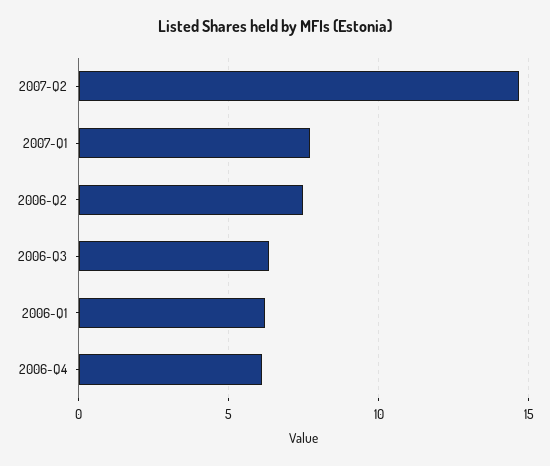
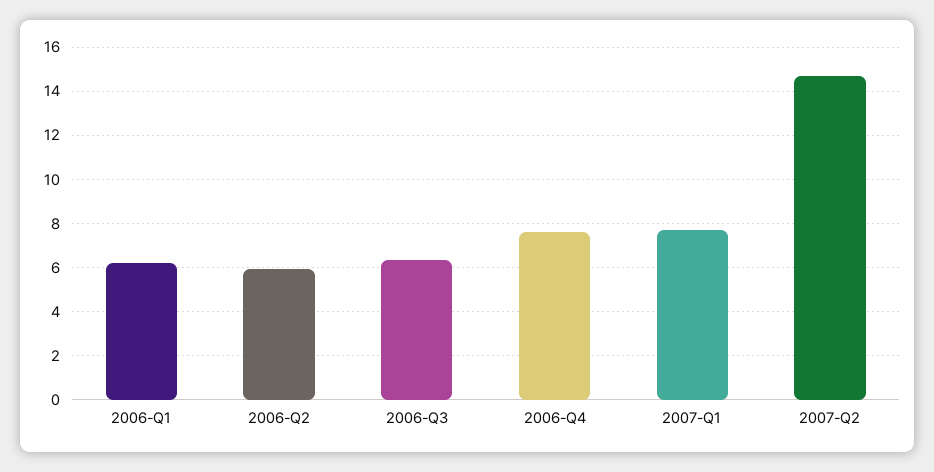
  {
    "2007-Q2": 14.5,
    "2007-Q1": 7.5,
-   "2006-Q2": 7.5,
+   "2006-Q2": 6,
    "2006-Q3": 6.5,
    "2006-Q1": 6,
-   "2006-Q4": 6
+   "2006-Q4": 7.5
  }

